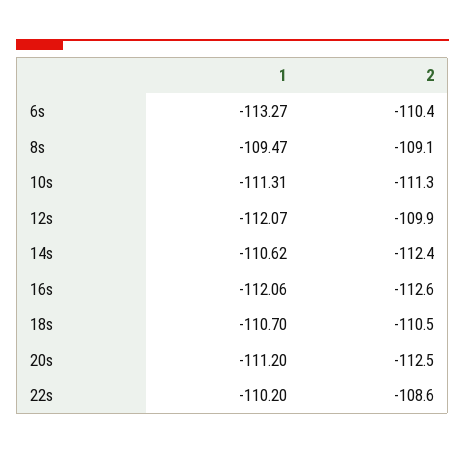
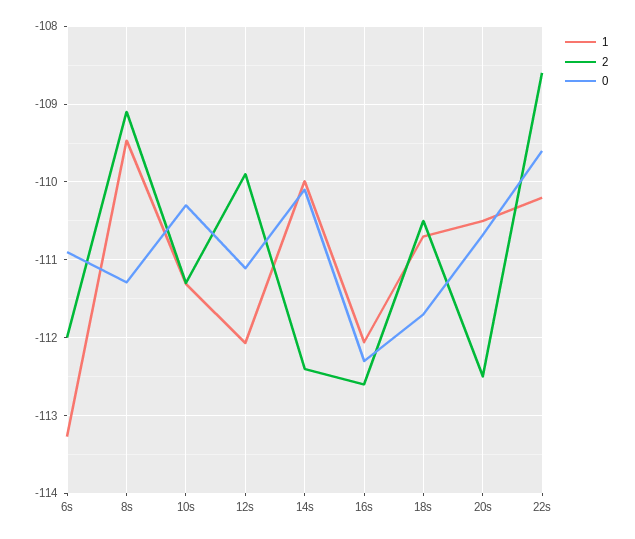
  {
    "1": {
      "6s": -113.27,
      "8s": -109.47,
      "10s": -111.31,
      "12s": -112.07,
-     "14s": -110.62,
+     "14s": -110,
      "16s": -112.06,
      "18s": -110.7,
-     "20s": -111.2,
+     "20s": -110.5,
      "22s": -110.2
    },
    "2": {
-     "6s": -110.4,
+     "6s": -112,
      "8s": -109.1,
      "10s": -111.3,
      "12s": -109.9,
      "14s": -112.4,
      "16s": -112.6,
      "18s": -110.5,
      "20s": -112.5,
      "22s": -108.6
-   }
+   },
+   "0": {
+     "6s": -110.9,
+     "8s": -111.3,
+     "10s": -110.3,
+     "12s": -111.1,
+     "14s": -110.1,
+     "16s": -112.3,
+     "18s": -111.7,
+     "20s": -110.7,
+     "22s": -109.6
+   }
  }

